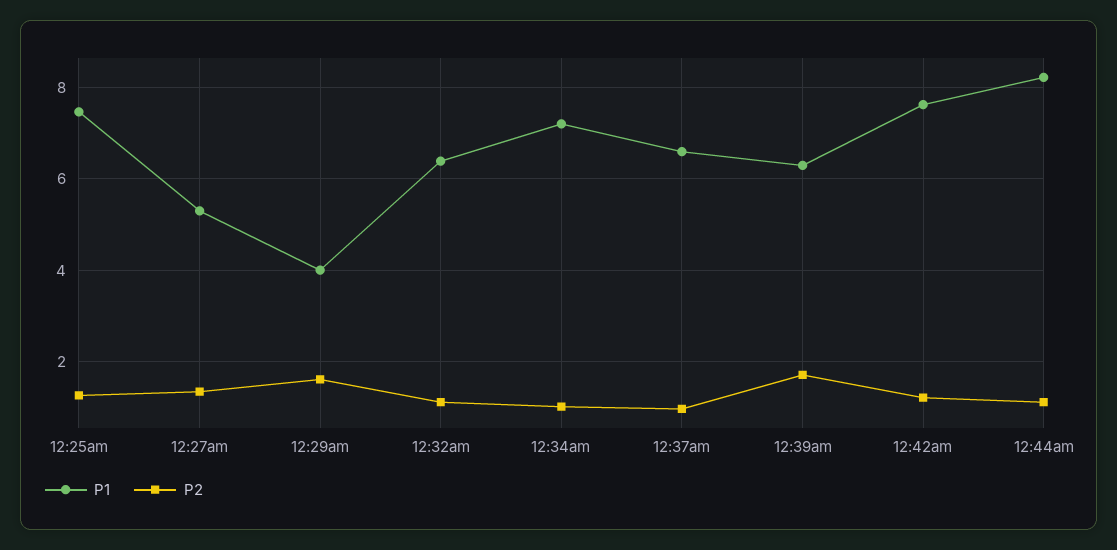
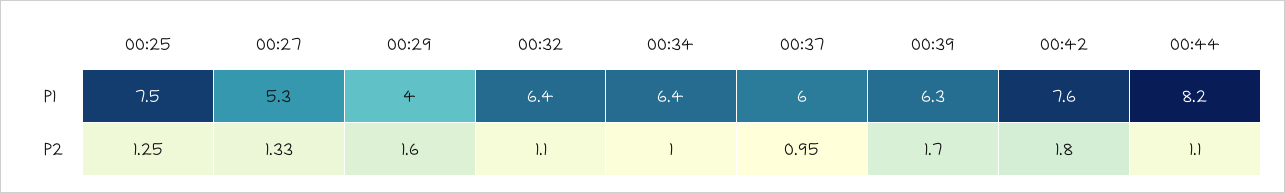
  {
    "P1": {
      "12:25am": 7.5,
      "12:27am": 5.3,
      "12:29am": 4,
      "12:32am": 6.4,
-     "12:34am": 7.2,
+     "12:34am": 6.4,
-     "12:37am": 6.6,
+     "12:37am": 6,
      "12:39am": 6.3,
      "12:42am": 7.6,
      "12:44am": 8.2
    },
    "P2": {
      "12:25am": 1.25,
      "12:27am": 1.33,
      "12:29am": 1.6,
      "12:32am": 1.1,
      "12:34am": 1,
      "12:37am": 0.95,
      "12:39am": 1.7,
-     "12:42am": 1.2,
+     "12:42am": 1.8,
      "12:44am": 1.1
    }
  }

